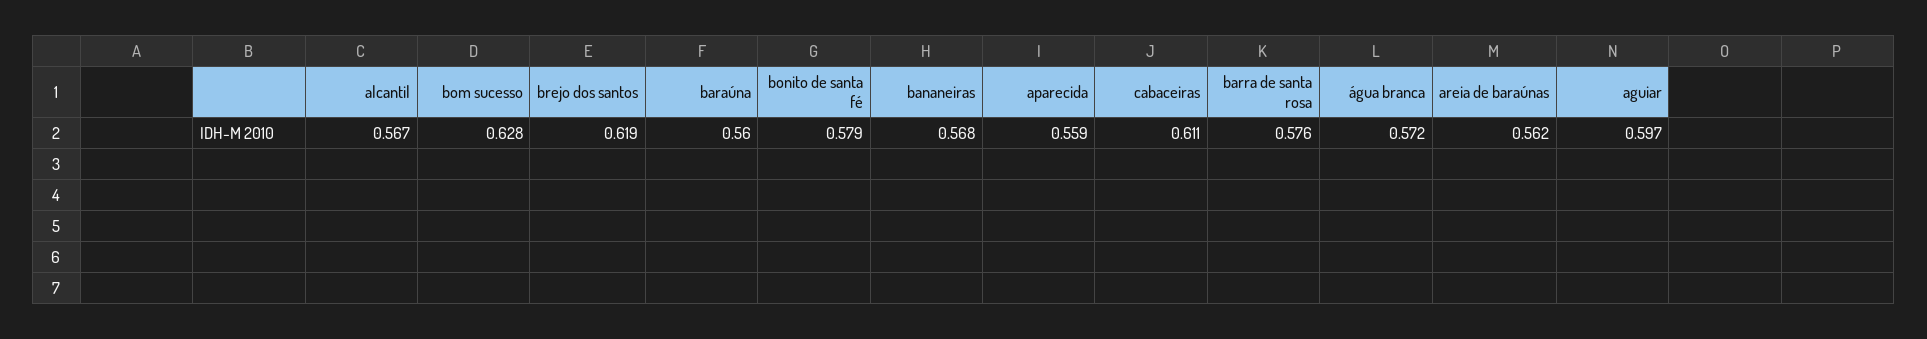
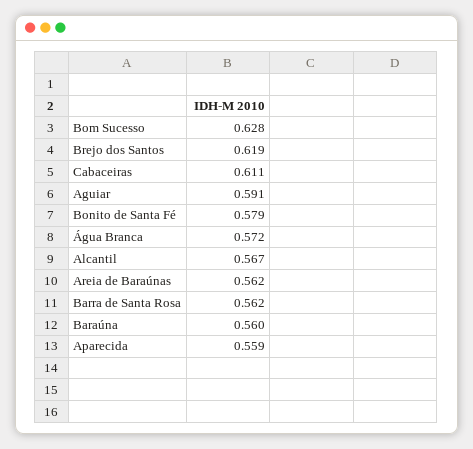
  {
    "alcantil": 0.567,
    "bom sucesso": 0.628,
    "brejo dos santos": 0.619,
    "baraúna": 0.56,
    "bonito de santa fé": 0.579,
-   "bananeiras": 0.568,
    "aparecida": 0.559,
    "cabaceiras": 0.611,
-   "barra de santa rosa": 0.576,
+   "barra de santa rosa": 0.562,
    "água branca": 0.572,
    "areia de baraúnas": 0.562,
-   "aguiar": 0.597
+   "aguiar": 0.591
  }

